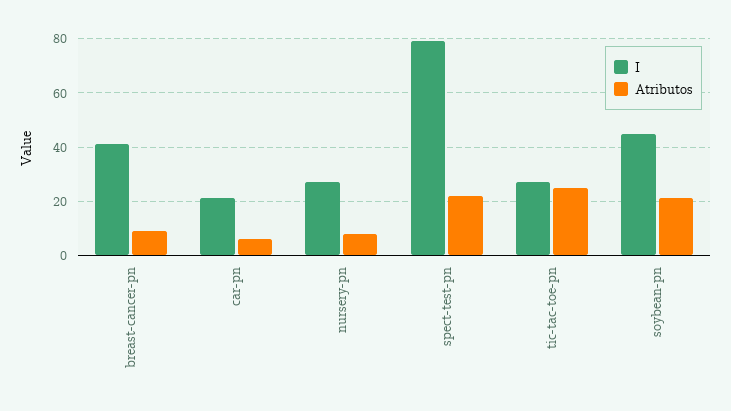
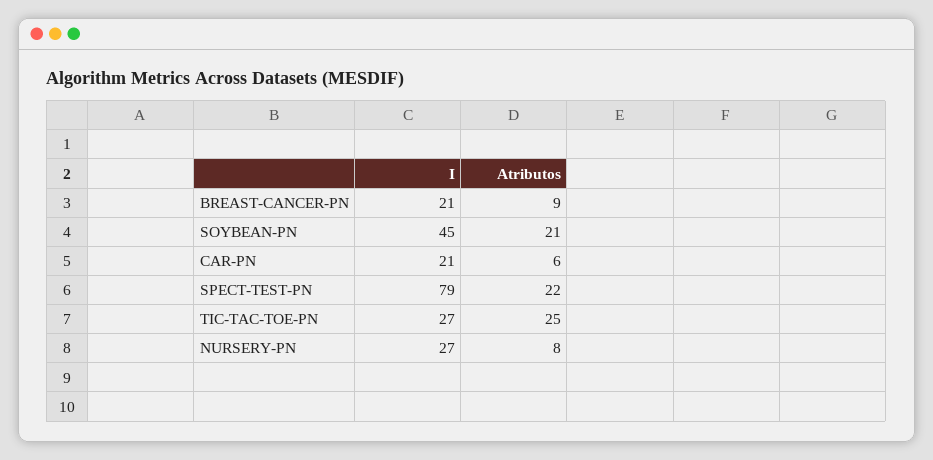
  {
    "I": {
-     "breast-cancer-pn": 40,
+     "breast-cancer-pn": 21,
      "car-pn": 21,
      "nursery-pn": 27,
      "spect-test-pn": 79,
      "tic-tac-toe-pn": 27,
      "soybean-pn": 45
    },
    "Atributos": {
      "breast-cancer-pn": 9,
      "car-pn": 6,
      "nursery-pn": 8,
      "spect-test-pn": 22,
      "tic-tac-toe-pn": 25,
      "soybean-pn": 21
    }
  }

